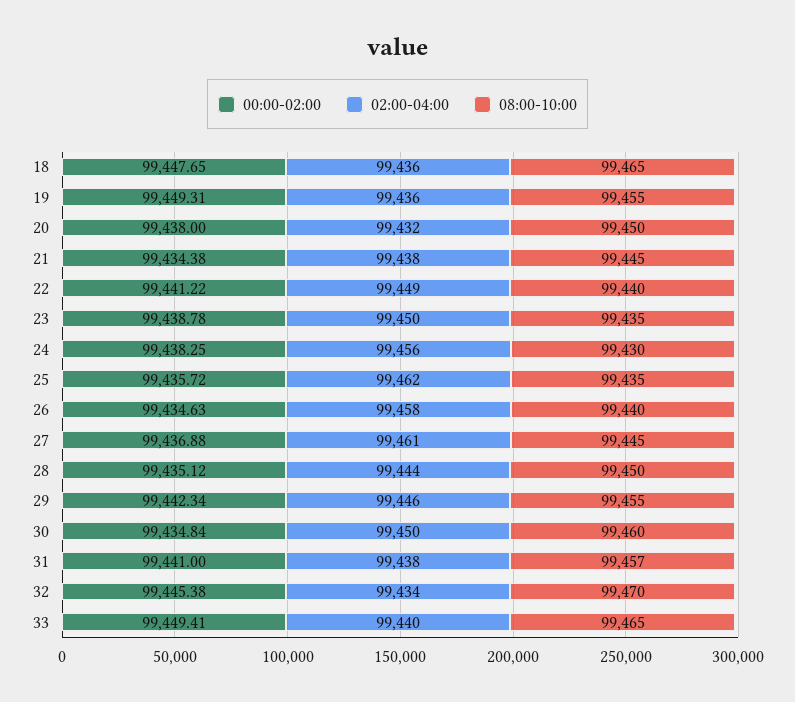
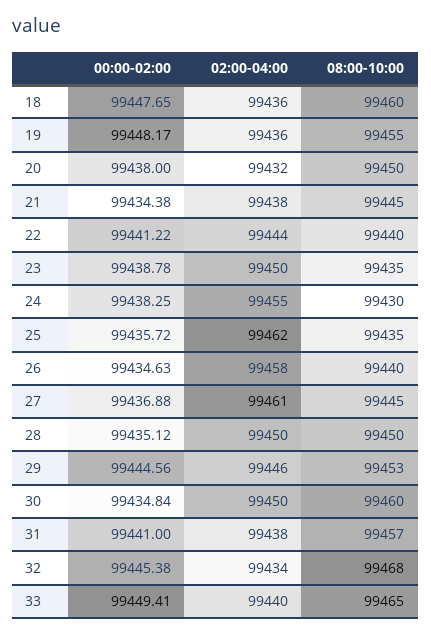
  {
    "00:00-02:00": {
      "18": 99447.65,
-     "19": 99449.31,
+     "19": 99448.17,
      "20": 99438,
      "21": 99434.38,
      "22": 99441.22,
      "23": 99438.78,
      "24": 99438.25,
      "25": 99435.72,
      "26": 99434.63,
      "27": 99436.88,
      "28": 99435.12,
-     "29": 99442.34,
+     "29": 99444.56,
      "30": 99434.84,
      "31": 99441,
      "32": 99445.38,
      "33": 99449.41
    },
    "02:00-04:00": {
      "18": 99436,
      "19": 99436,
      "20": 99432,
      "21": 99438,
-     "22": 99449,
+     "22": 99444,
      "23": 99450,
-     "24": 99456,
+     "24": 99455,
      "25": 99462,
      "26": 99458,
      "27": 99461,
-     "28": 99444,
+     "28": 99450,
      "29": 99446,
      "30": 99450,
      "31": 99438,
      "32": 99434,
      "33": 99440
    },
    "08:00-10:00": {
-     "18": 99465,
+     "18": 99460,
      "19": 99455,
      "20": 99450,
      "21": 99445,
      "22": 99440,
      "23": 99435,
      "24": 99430,
      "25": 99435,
      "26": 99440,
      "27": 99445,
      "28": 99450,
-     "29": 99455,
+     "29": 99453,
      "30": 99460,
      "31": 99457,
-     "32": 99470,
+     "32": 99468,
      "33": 99465
    }
  }

